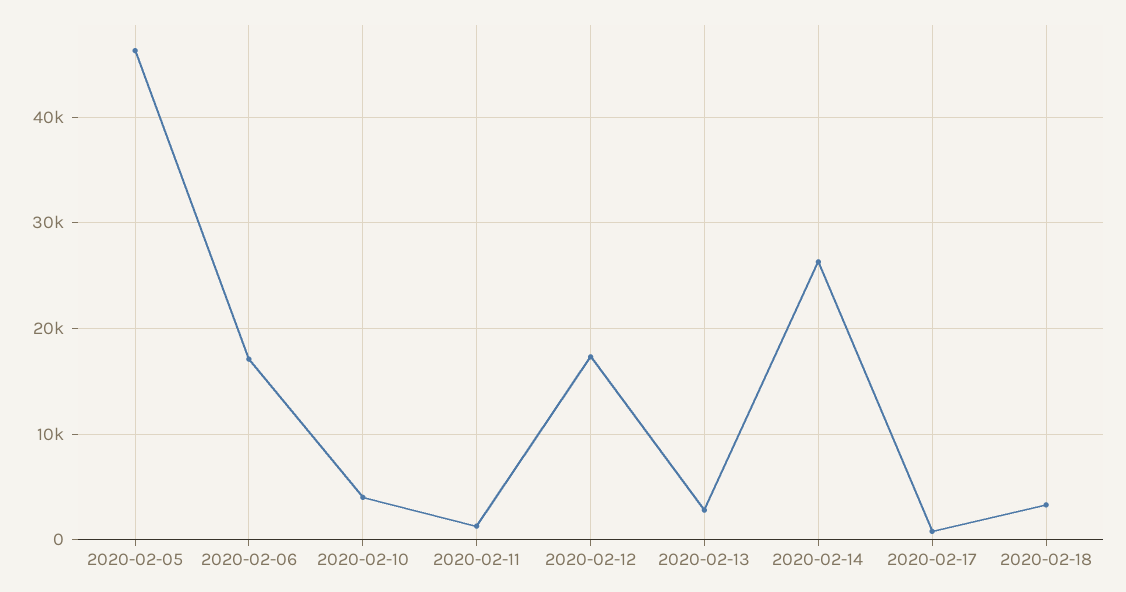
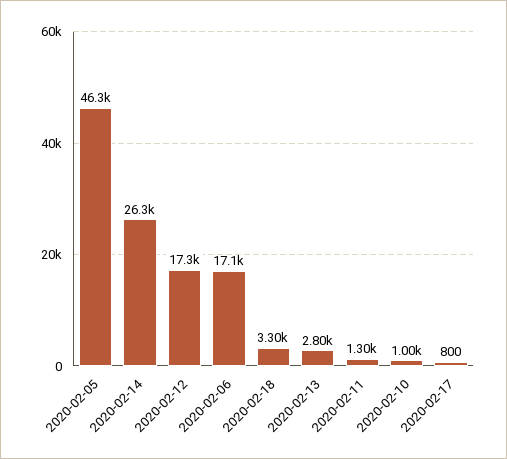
  {
    "2020-02-05": 46300,
    "2020-02-06": 17100,
-   "2020-02-10": 4000,
+   "2020-02-10": 1000,
    "2020-02-11": 1300,
    "2020-02-12": 17300,
    "2020-02-13": 2800,
    "2020-02-14": 26300,
    "2020-02-17": 800,
    "2020-02-18": 3300
  }

